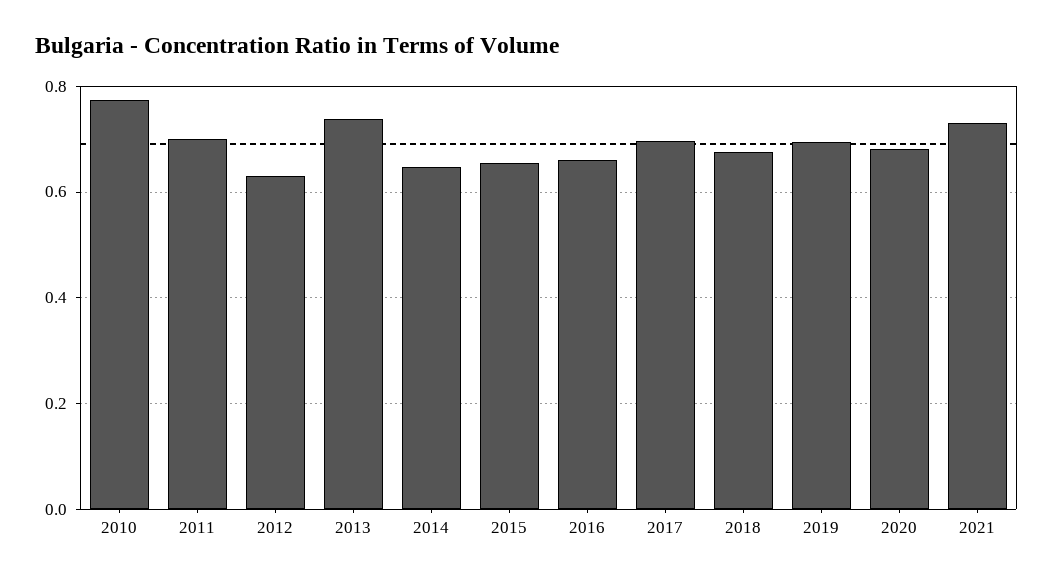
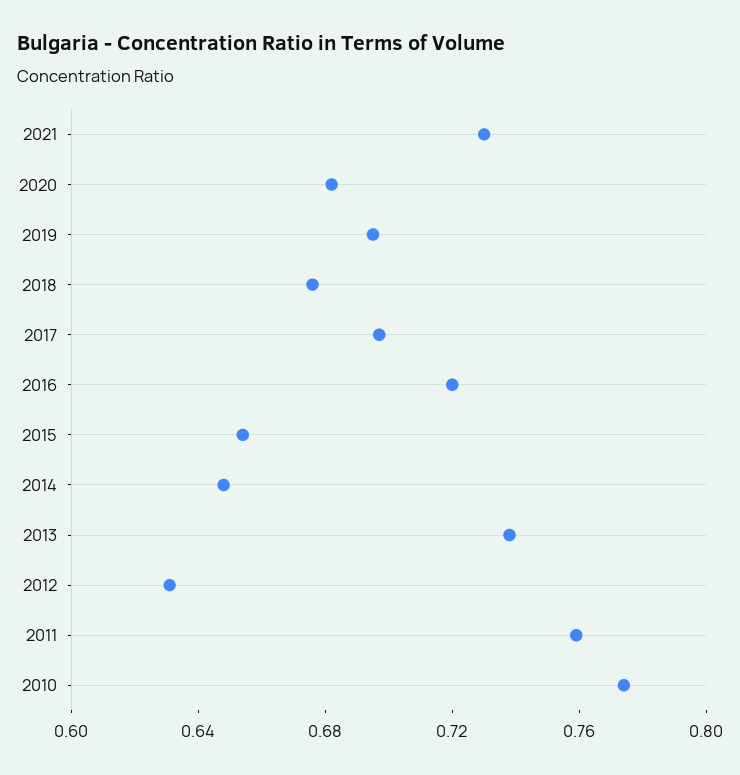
  {
    "2010": 0.77,
-   "2011": 0.7,
+   "2011": 0.76,
    "2012": 0.63,
    "2013": 0.74,
    "2014": 0.65,
    "2015": 0.65,
-   "2016": 0.66,
+   "2016": 0.72,
    "2017": 0.7,
    "2018": 0.68,
    "2019": 0.7,
    "2020": 0.68,
    "2021": 0.73
  }

